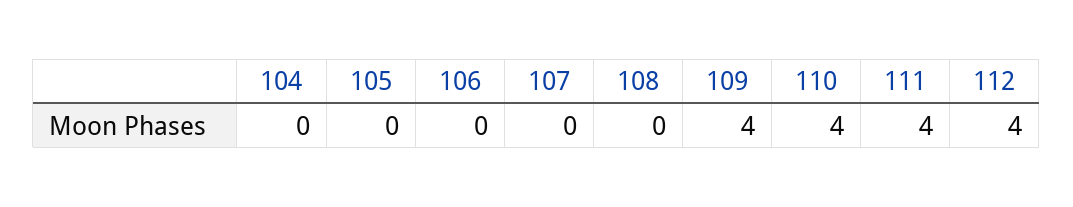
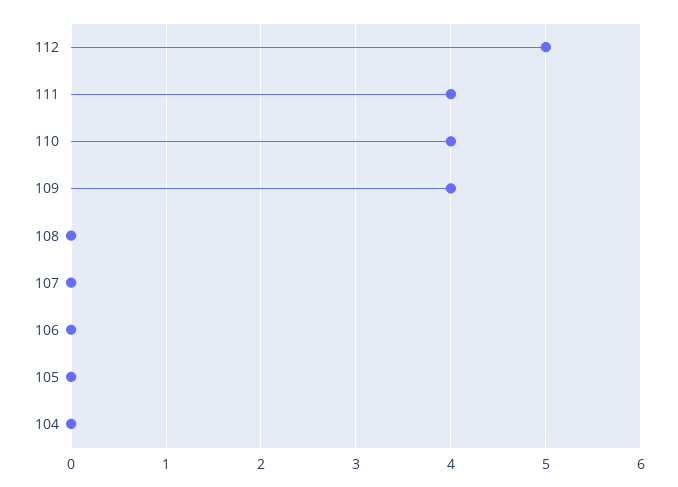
  {
    "104": 0,
    "105": 0,
    "106": 0,
    "107": 0,
    "108": 0,
    "109": 4,
    "110": 4,
    "111": 4,
-   "112": 4
+   "112": 5
  }

